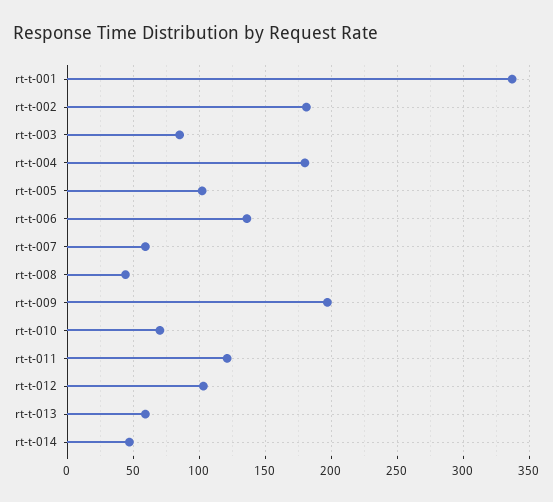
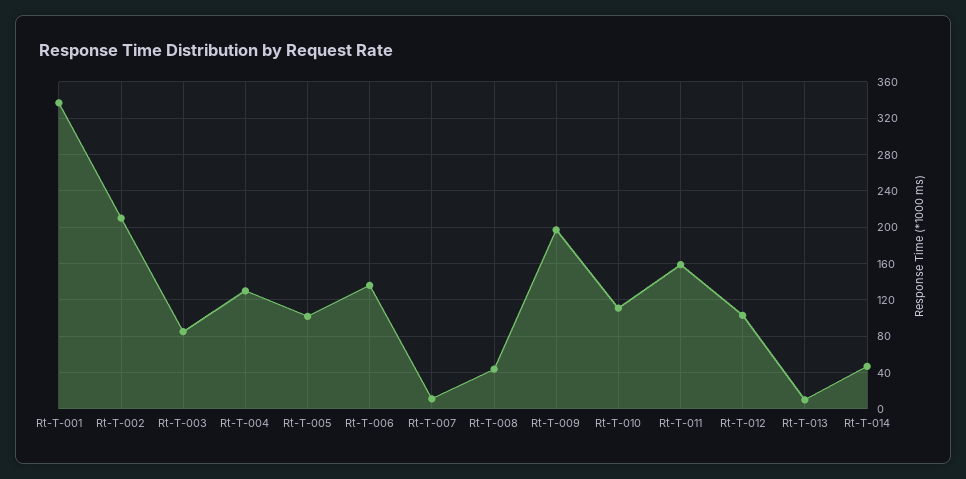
  {
    "rt-t-001": 335,
-   "rt-t-002": 180,
+   "rt-t-002": 210,
    "rt-t-003": 85,
-   "rt-t-004": 180,
+   "rt-t-004": 130,
    "rt-t-005": 100,
    "rt-t-006": 135,
-   "rt-t-007": 60,
+   "rt-t-007": 10,
    "rt-t-008": 45,
    "rt-t-009": 195,
-   "rt-t-010": 70,
+   "rt-t-010": 110,
-   "rt-t-011": 120,
+   "rt-t-011": 160,
    "rt-t-012": 105,
-   "rt-t-013": 60,
+   "rt-t-013": 10,
    "rt-t-014": 45
  }

